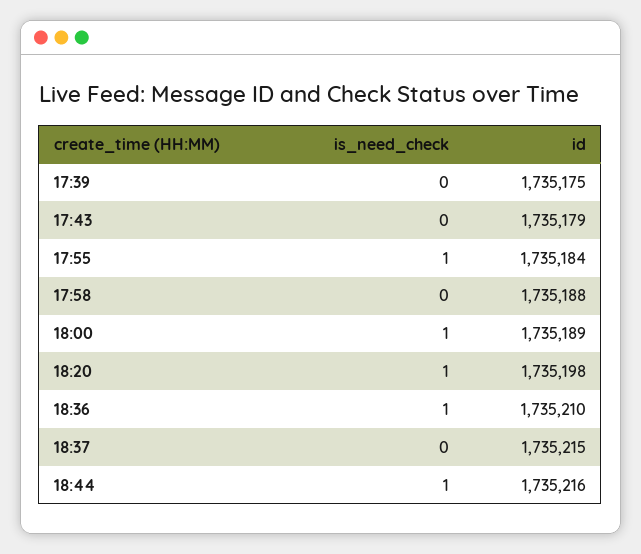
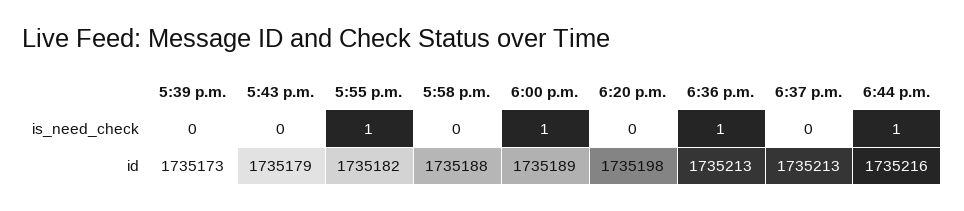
  {
    "is_need_check": {
      "17:39": 0,
      "17:43": 0,
      "17:55": 1,
      "17:58": 0,
      "18:00": 1,
-     "18:20": 1,
+     "18:20": 0,
      "18:36": 1,
      "18:37": 0,
      "18:44": 1
    },
    "id": {
-     "17:39": 1735175,
+     "17:39": 1735173,
      "17:43": 1735179,
-     "17:55": 1735184,
+     "17:55": 1735182,
      "17:58": 1735188,
      "18:00": 1735189,
      "18:20": 1735198,
-     "18:36": 1735210,
+     "18:36": 1735213,
-     "18:37": 1735215,
+     "18:37": 1735213,
      "18:44": 1735216
    }
  }

